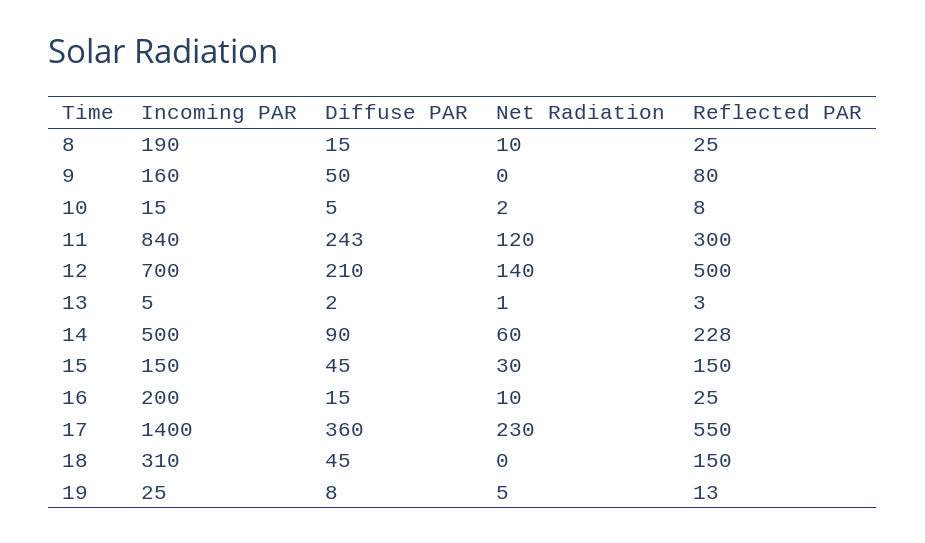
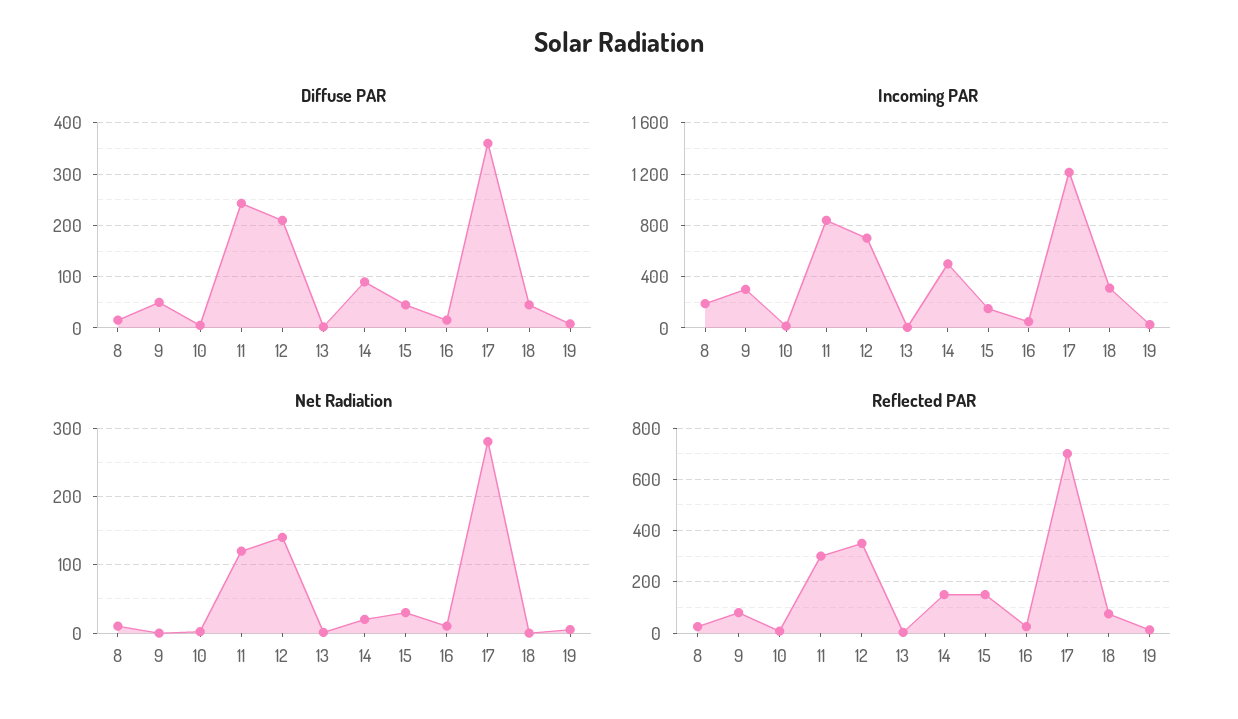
  {
    "Incoming PAR": {
      "8": 190,
-     "9": 160,
+     "9": 300,
      "10": 15,
      "11": 840,
      "12": 700,
      "13": 5,
      "14": 500,
      "15": 150,
-     "16": 200,
+     "16": 50,
-     "17": 1400,
+     "17": 1200,
      "18": 310,
      "19": 25
    },
    "Diffuse PAR": {
      "8": 15,
      "9": 50,
      "10": 5,
      "11": 243,
      "12": 210,
      "13": 2,
      "14": 90,
      "15": 45,
      "16": 15,
      "17": 360,
      "18": 45,
      "19": 8
    },
    "Net Radiation": {
      "8": 10,
      "9": 0,
      "10": 2,
      "11": 120,
      "12": 140,
      "13": 1,
-     "14": 60,
+     "14": 20,
      "15": 30,
      "16": 10,
-     "17": 230,
+     "17": 280,
      "18": 0,
      "19": 5
    },
    "Reflected PAR": {
      "8": 25,
      "9": 80,
      "10": 8,
      "11": 300,
-     "12": 500,
+     "12": 350,
      "13": 3,
-     "14": 228,
+     "14": 150,
      "15": 150,
      "16": 25,
-     "17": 550,
+     "17": 700,
-     "18": 150,
+     "18": 75,
      "19": 13
    }
  }

